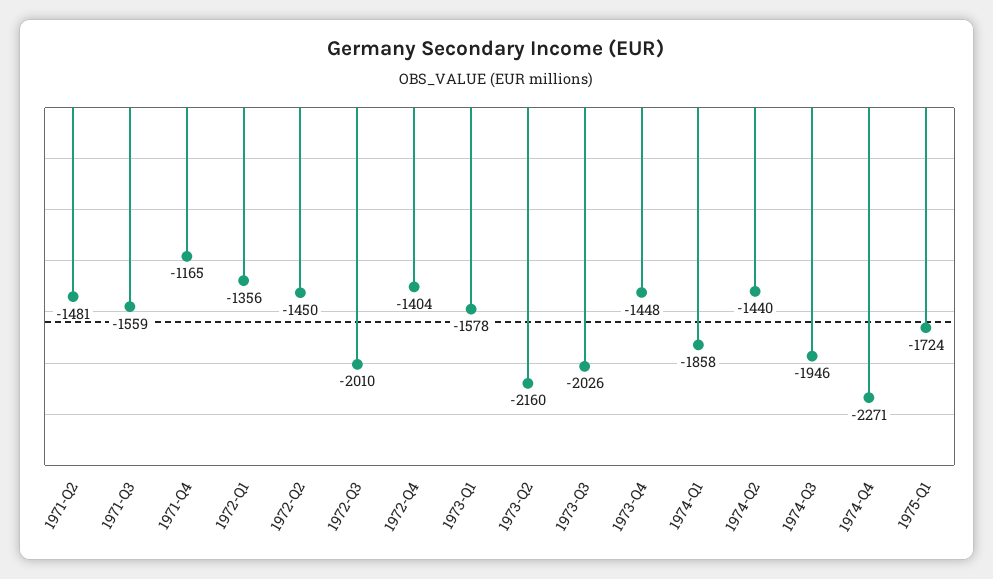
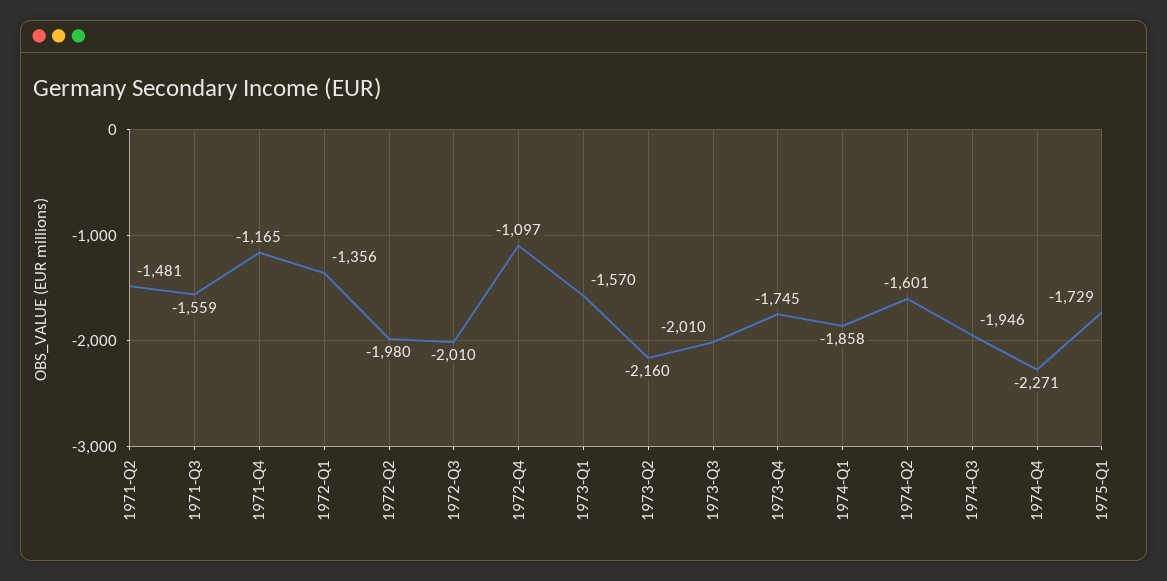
  {
    "1971-Q2": -1481,
    "1971-Q3": -1559,
    "1971-Q4": -1165,
    "1972-Q1": -1356,
-   "1972-Q2": -1450,
+   "1972-Q2": -1980,
    "1972-Q3": -2010,
-   "1972-Q4": -1404,
+   "1972-Q4": -1097,
-   "1973-Q1": -1578,
+   "1973-Q1": -1570,
    "1973-Q2": -2160,
-   "1973-Q3": -2026,
+   "1973-Q3": -2010,
-   "1973-Q4": -1448,
+   "1973-Q4": -1745,
    "1974-Q1": -1858,
-   "1974-Q2": -1440,
+   "1974-Q2": -1601,
    "1974-Q3": -1946,
    "1974-Q4": -2271,
-   "1975-Q1": -1724
+   "1975-Q1": -1729
  }

